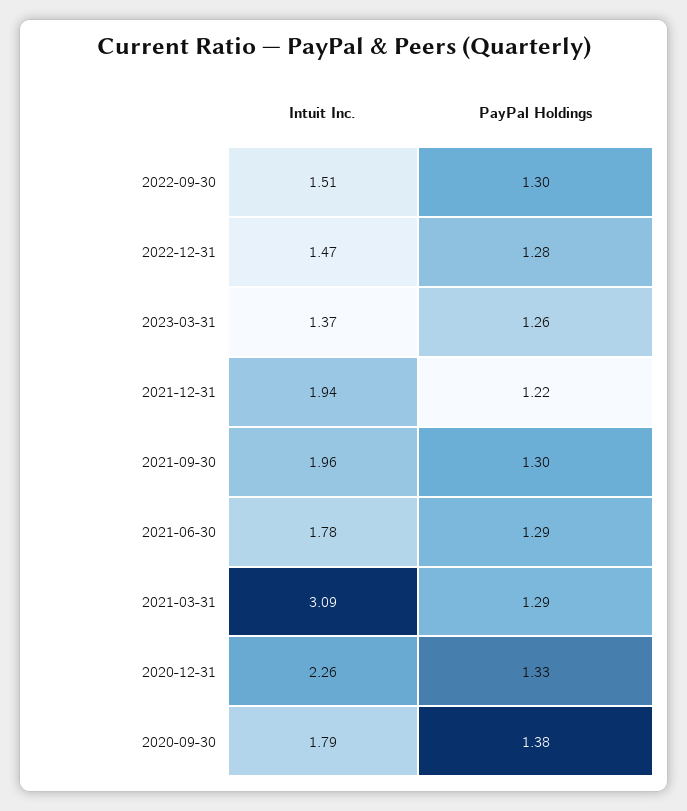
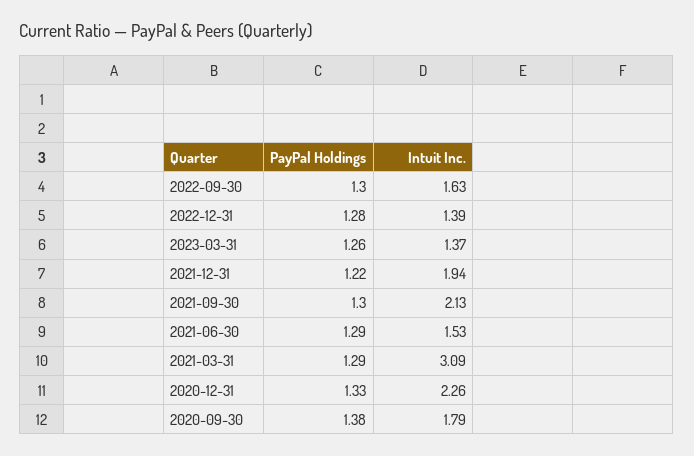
  {
    "Intuit Inc.": {
-     "2022-09-30": 1.51,
+     "2022-09-30": 1.63,
-     "2022-12-31": 1.47,
+     "2022-12-31": 1.39,
      "2023-03-31": 1.37,
      "2021-12-31": 1.94,
-     "2021-09-30": 1.96,
+     "2021-09-30": 2.13,
-     "2021-06-30": 1.78,
+     "2021-06-30": 1.53,
      "2021-03-31": 3.09,
      "2020-12-31": 2.26,
      "2020-09-30": 1.79
    },
    "PayPal Holdings": {
      "2022-09-30": 1.3,
      "2022-12-31": 1.28,
      "2023-03-31": 1.26,
      "2021-12-31": 1.22,
      "2021-09-30": 1.3,
      "2021-06-30": 1.29,
      "2021-03-31": 1.29,
      "2020-12-31": 1.33,
      "2020-09-30": 1.38
    }
  }

